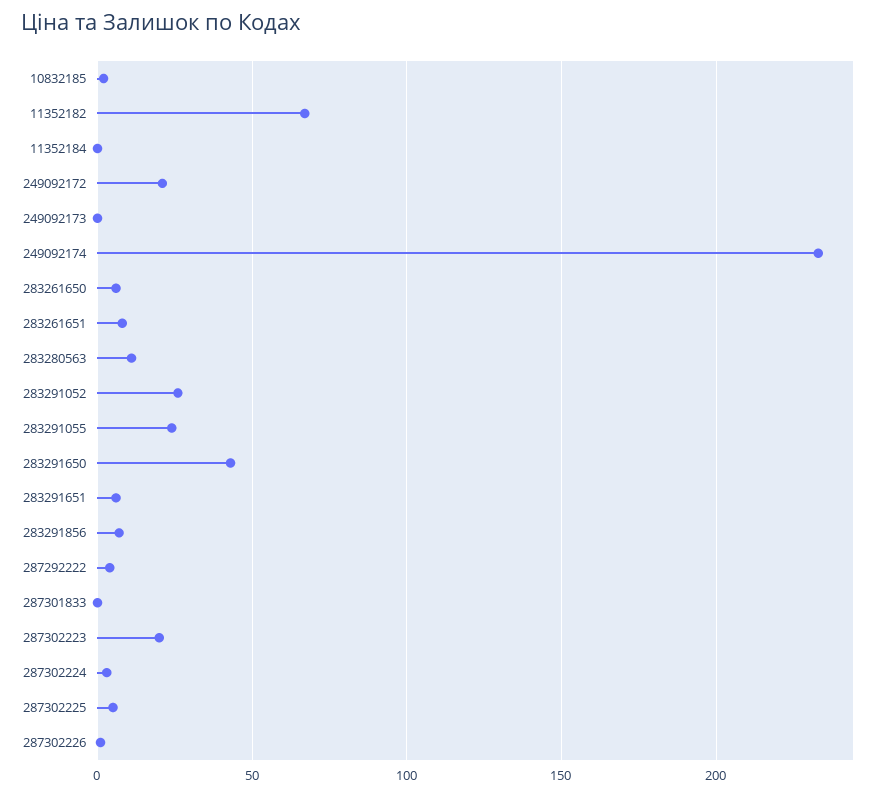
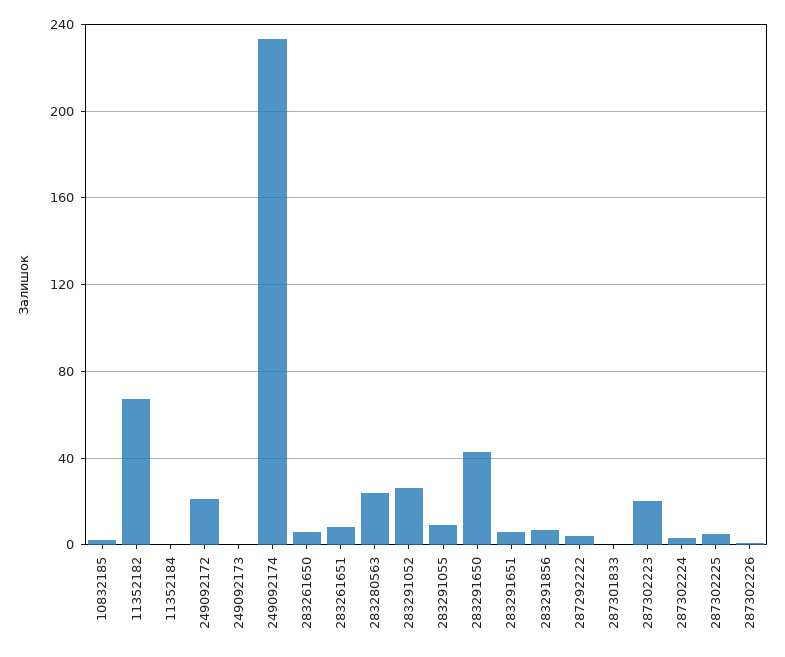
  {
    "10832185": 0,
    "11352182": 65,
    "11352184": 0,
    "249092172": 20,
    "249092173": 0,
    "249092174": 235,
    "283261650": 5,
    "283261651": 10,
-   "283280563": 10,
+   "283280563": 25,
    "283291052": 25,
-   "283291055": 25,
+   "283291055": 10,
    "283291650": 45,
    "283291651": 5,
    "283291856": 5,
    "287292222": 5,
    "287301833": 0,
    "287302223": 20,
    "287302224": 5,
    "287302225": 5,
    "287302226": 0
  }

